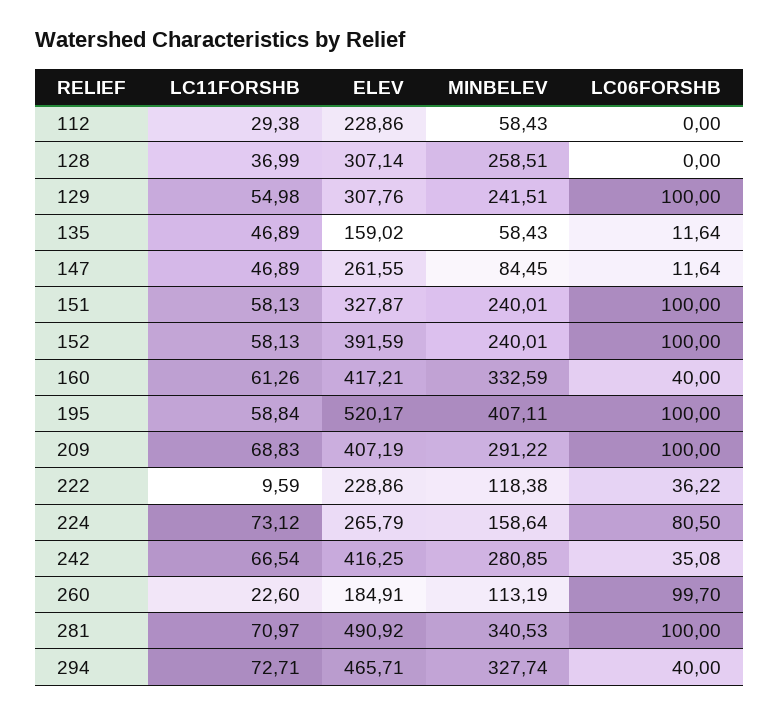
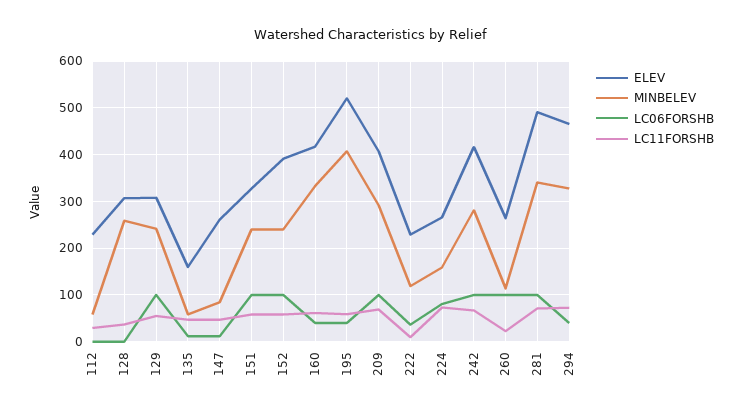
  {
    "LC11FORSHB": {
      "112": 29.38,
      "128": 36.99,
      "129": 54.98,
      "135": 46.89,
      "147": 46.89,
      "151": 58.13,
      "152": 58.13,
      "160": 61.26,
      "195": 58.84,
      "209": 68.83,
      "222": 9.59,
      "224": 73.12,
      "242": 66.54,
      "260": 22.6,
      "281": 70.97,
      "294": 72.71
    },
    "ELEV": {
      "112": 228.86,
      "128": 307.14,
      "129": 307.76,
      "135": 159.02,
      "147": 261.55,
      "151": 327.87,
      "152": 391.59,
      "160": 417.21,
      "195": 520.17,
      "209": 407.19,
      "222": 228.86,
      "224": 265.79,
      "242": 416.25,
-     "260": 184.91,
+     "260": 260,
      "281": 490.92,
      "294": 465.71
    },
    "MINBELEV": {
      "112": 58.43,
      "128": 258.51,
      "129": 241.51,
      "135": 58.43,
      "147": 84.45,
      "151": 240.01,
      "152": 240.01,
      "160": 332.59,
      "195": 407.11,
      "209": 291.22,
      "222": 118.38,
      "224": 158.64,
      "242": 280.85,
      "260": 113.19,
      "281": 340.53,
      "294": 327.74
    },
    "LC06FORSHB": {
      "112": 0,
      "128": 0,
      "129": 100,
      "135": 11.64,
      "147": 11.64,
      "151": 100,
      "152": 100,
      "160": 40,
-     "195": 100,
+     "195": 40,
      "209": 100,
      "222": 36.22,
      "224": 80.5,
-     "242": 35.08,
+     "242": 100,
      "260": 99.7,
      "281": 100,
      "294": 40
    }
  }

